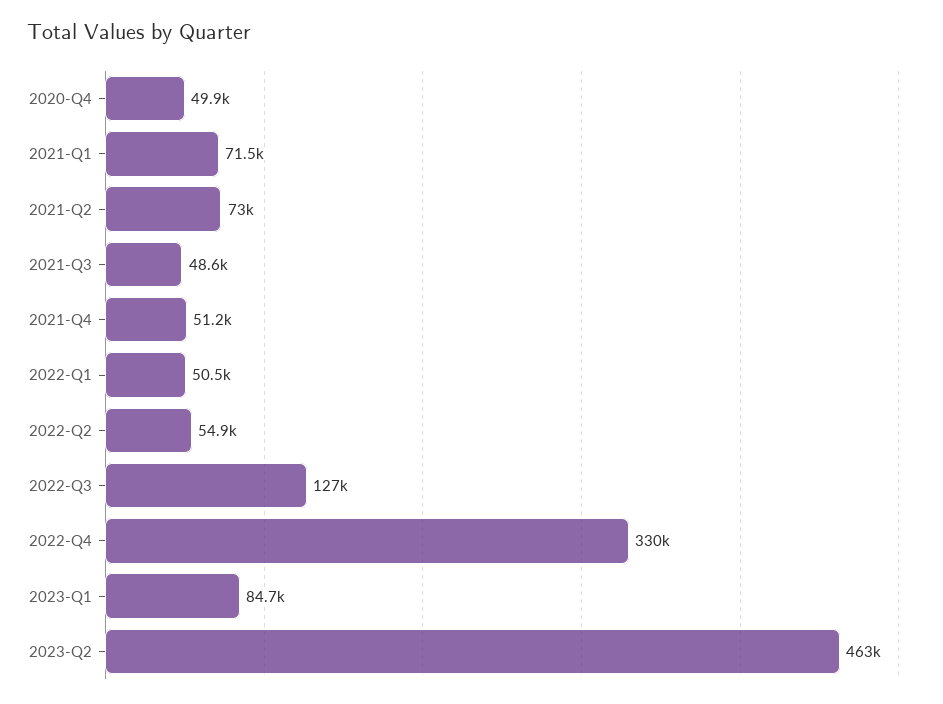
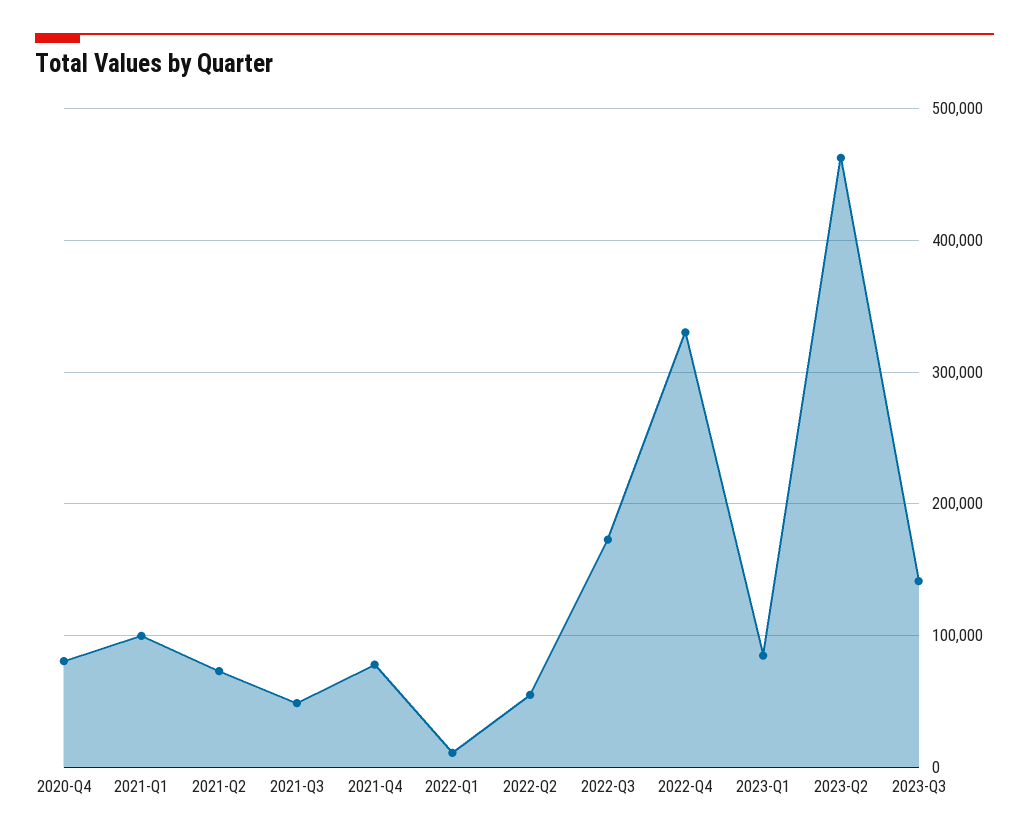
  {
-   "2020-Q4": 49900,
+   "2020-Q4": 80000,
-   "2021-Q1": 71500,
+   "2021-Q1": 100000,
    "2021-Q2": 73000,
    "2021-Q3": 48600,
-   "2021-Q4": 51200,
+   "2021-Q4": 80000,
-   "2022-Q1": 50500,
+   "2022-Q1": 10000,
    "2022-Q2": 54900,
-   "2022-Q3": 127000,
+   "2022-Q3": 170000,
    "2022-Q4": 330000,
    "2023-Q1": 84700,
-   "2023-Q2": 463000
+   "2023-Q2": 463000,
+   "2023-Q3": 140000
  }

